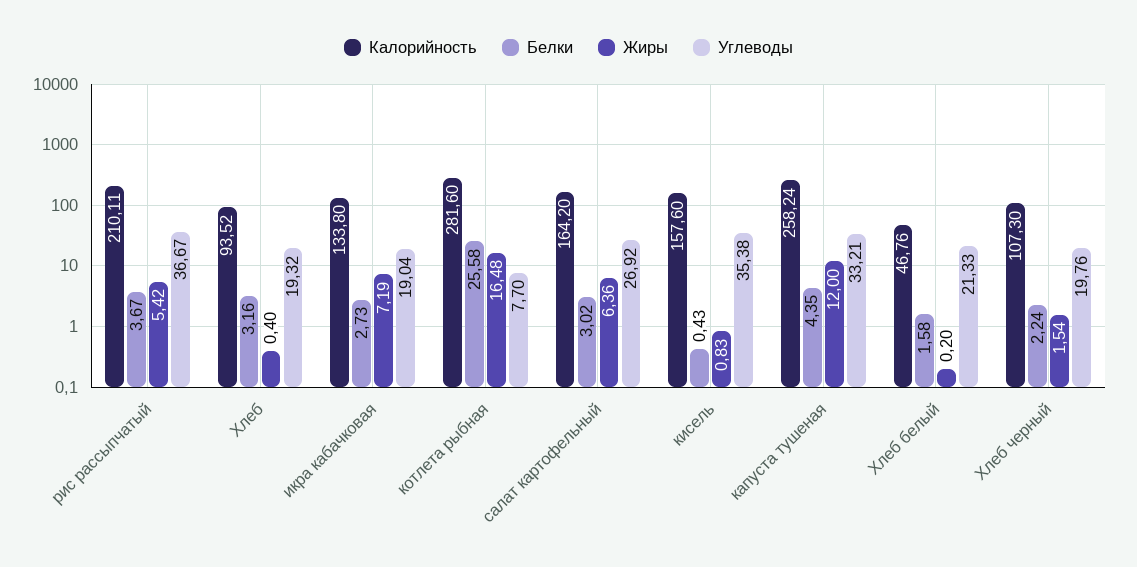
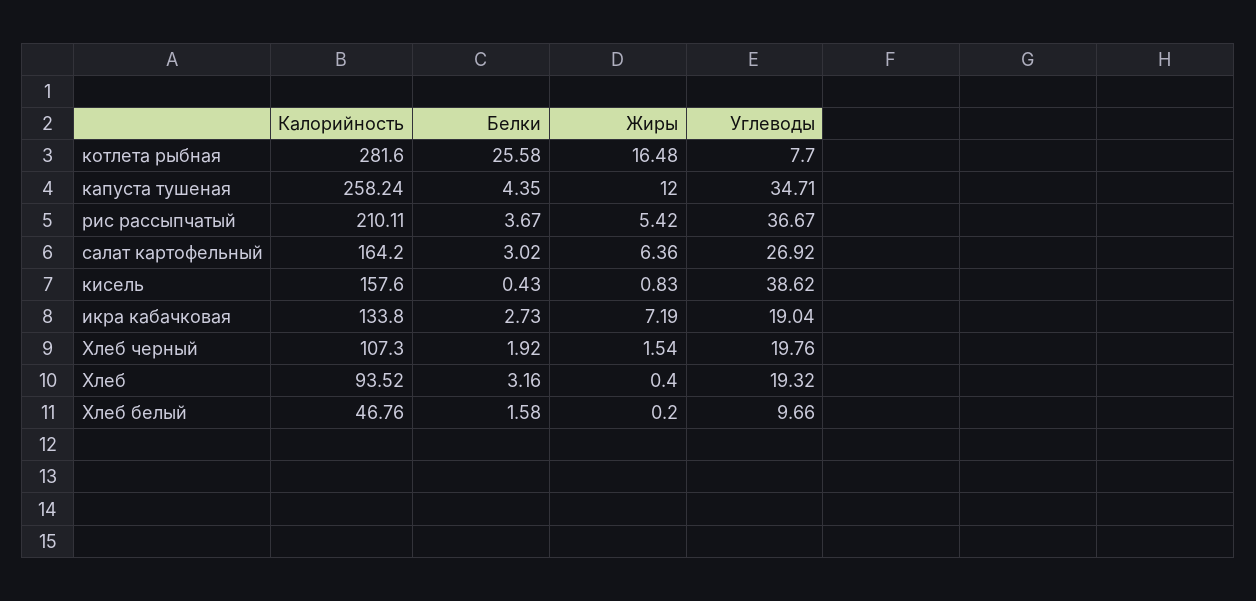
  {
    "Калорийность": {
      "рис рассыпчатый": 210.11,
      "Хлеб": 93.52,
      "икра кабачковая": 133.8,
      "котлета рыбная": 281.6,
      "салат картофельный": 164.2,
      "кисель": 157.6,
      "капуста тушеная": 258.24,
      "Хлеб белый": 46.76,
      "Хлеб черный": 107.3
    },
    "Белки": {
      "рис рассыпчатый": 3.67,
      "Хлеб": 3.16,
      "икра кабачковая": 2.73,
      "котлета рыбная": 25.58,
      "салат картофельный": 3.02,
      "кисель": 0.43,
      "капуста тушеная": 4.35,
      "Хлеб белый": 1.58,
-     "Хлеб черный": 2.24
+     "Хлеб черный": 1.92
    },
    "Жиры": {
      "рис рассыпчатый": 5.42,
      "Хлеб": 0.4,
      "икра кабачковая": 7.19,
      "котлета рыбная": 16.48,
      "салат картофельный": 6.36,
      "кисель": 0.83,
      "капуста тушеная": 12,
      "Хлеб белый": 0.2,
      "Хлеб черный": 1.54
    },
    "Углеводы": {
      "рис рассыпчатый": 36.67,
      "Хлеб": 19.32,
      "икра кабачковая": 19.04,
      "котлета рыбная": 7.7,
      "салат картофельный": 26.92,
-     "кисель": 35.38,
+     "кисель": 38.62,
-     "капуста тушеная": 33.21,
+     "капуста тушеная": 34.71,
-     "Хлеб белый": 21.33,
+     "Хлеб белый": 9.66,
      "Хлеб черный": 19.76
    }
  }

